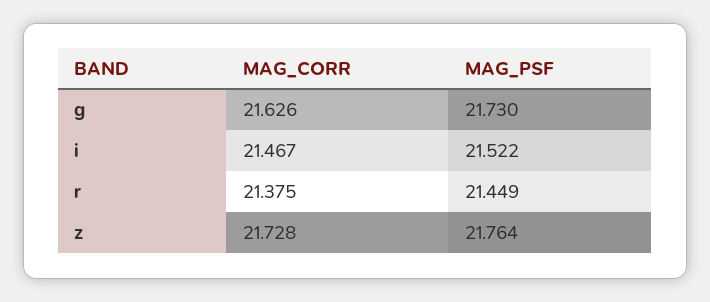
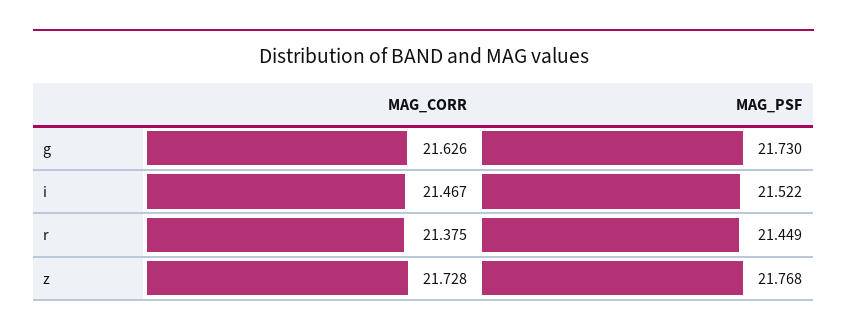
  {
    "MAG_CORR": {
      "g": 21.626,
      "i": 21.467,
      "r": 21.375,
      "z": 21.728
    },
    "MAG_PSF": {
      "g": 21.73,
      "i": 21.522,
      "r": 21.449,
-     "z": 21.764
+     "z": 21.768
    }
  }

